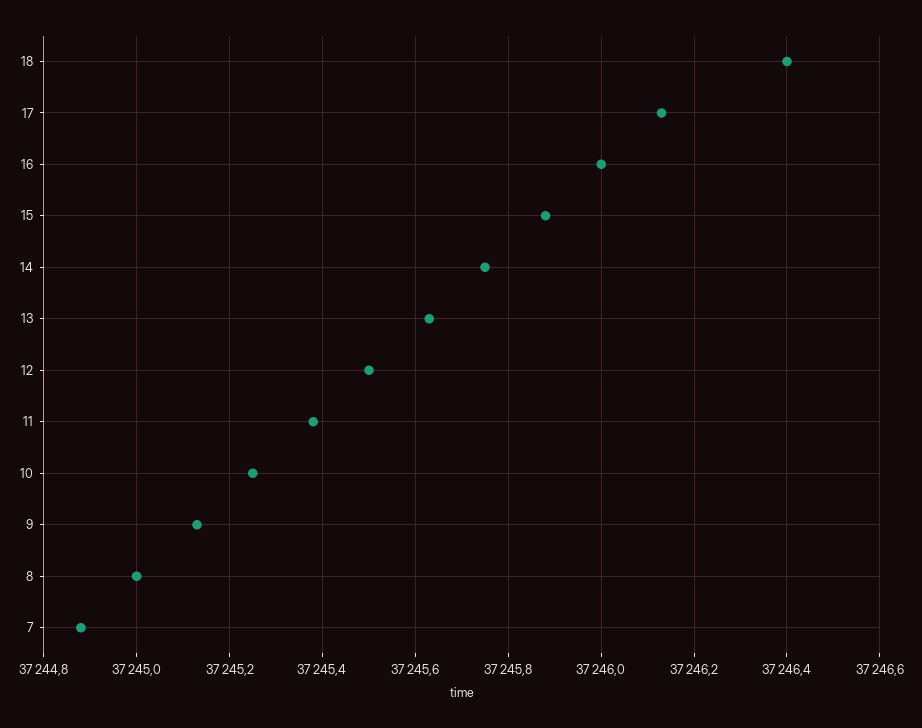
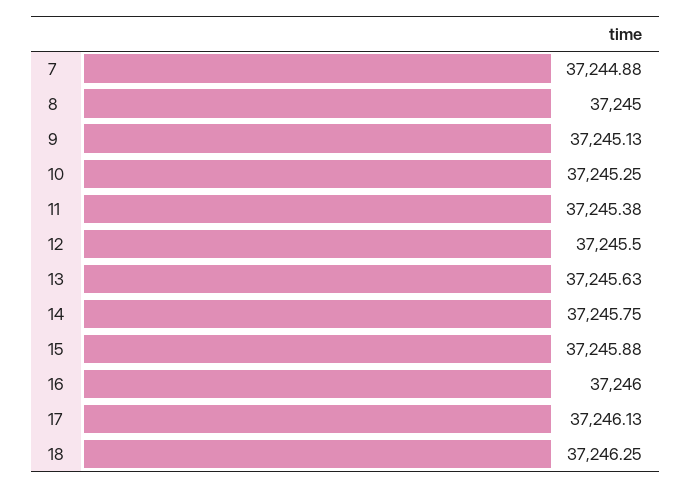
  {
-   "18": 37246.4,
+   "18": 37246.25,
    "17": 37246.13,
    "16": 37246,
    "15": 37245.88,
    "14": 37245.75,
    "13": 37245.63,
    "12": 37245.5,
    "11": 37245.38,
    "10": 37245.25,
    "9": 37245.13,
    "8": 37245,
    "7": 37244.88
  }

